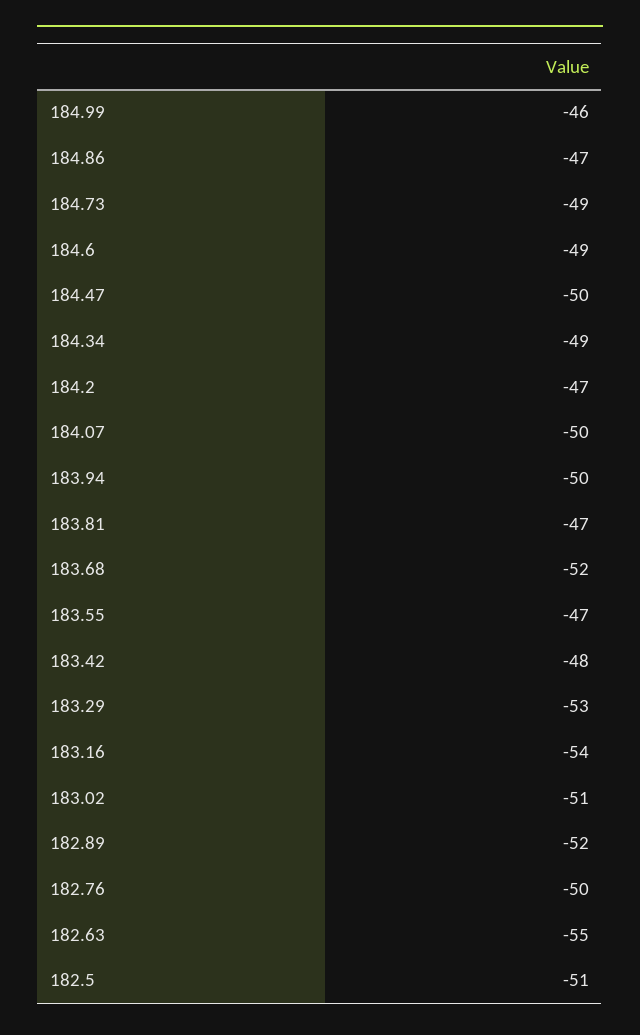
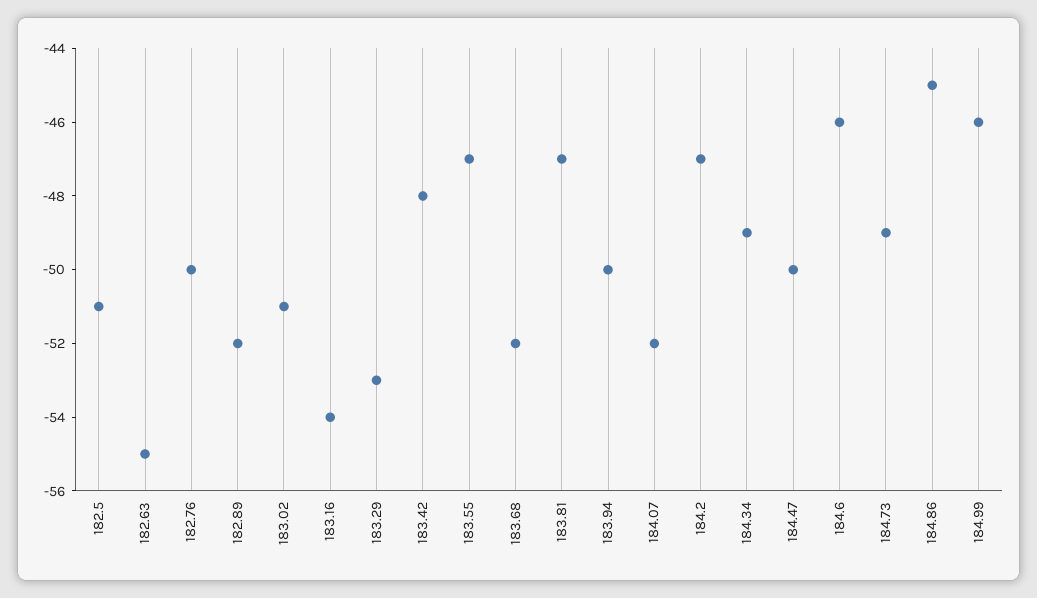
  {
    "184.99": -46,
-   "184.86": -47,
+   "184.86": -45,
    "184.73": -49,
-   "184.6": -49,
+   "184.6": -46,
    "184.47": -50,
    "184.34": -49,
    "184.2": -47,
-   "184.07": -50,
+   "184.07": -52,
    "183.94": -50,
    "183.81": -47,
    "183.68": -52,
    "183.55": -47,
    "183.42": -48,
    "183.29": -53,
    "183.16": -54,
    "183.02": -51,
    "182.89": -52,
    "182.76": -50,
    "182.63": -55,
    "182.5": -51
  }

